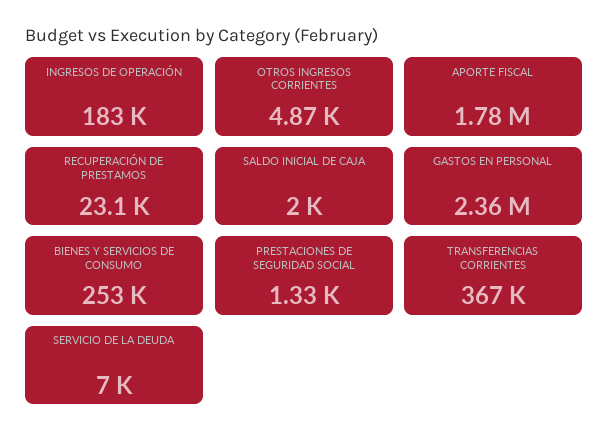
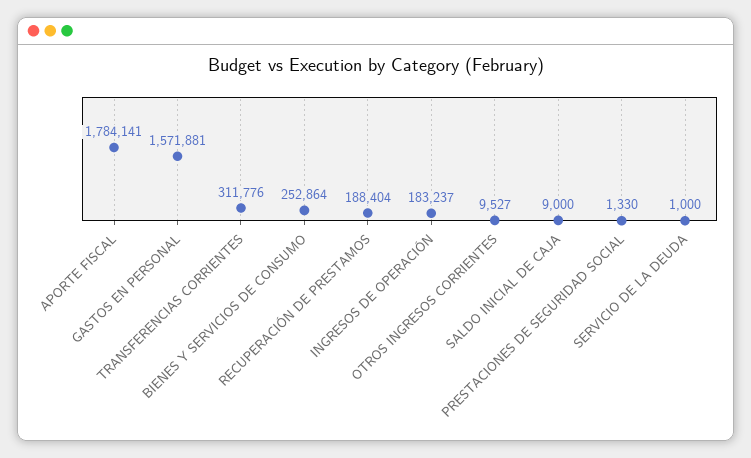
  {
    "INGRESOS DE OPERACIÓN": 183237,
-   "OTROS INGRESOS CORRIENTES": 4870,
+   "OTROS INGRESOS CORRIENTES": 9527,
    "APORTE FISCAL": 1784141,
-   "RECUPERACIÓN DE PRESTAMOS": 23100,
+   "RECUPERACIÓN DE PRESTAMOS": 188404,
-   "SALDO INICIAL DE CAJA": 2000,
+   "SALDO INICIAL DE CAJA": 9000,
-   "GASTOS EN PERSONAL": 2360000,
+   "GASTOS EN PERSONAL": 1571881,
    "BIENES Y SERVICIOS DE CONSUMO": 252864,
    "PRESTACIONES DE SEGURIDAD SOCIAL": 1330,
-   "TRANSFERENCIAS CORRIENTES": 367000,
+   "TRANSFERENCIAS CORRIENTES": 311776,
-   "SERVICIO DE LA DEUDA": 7000
+   "SERVICIO DE LA DEUDA": 1000
  }

